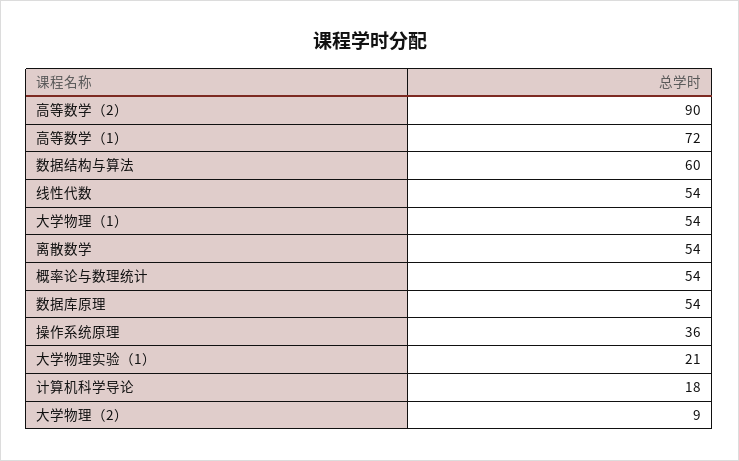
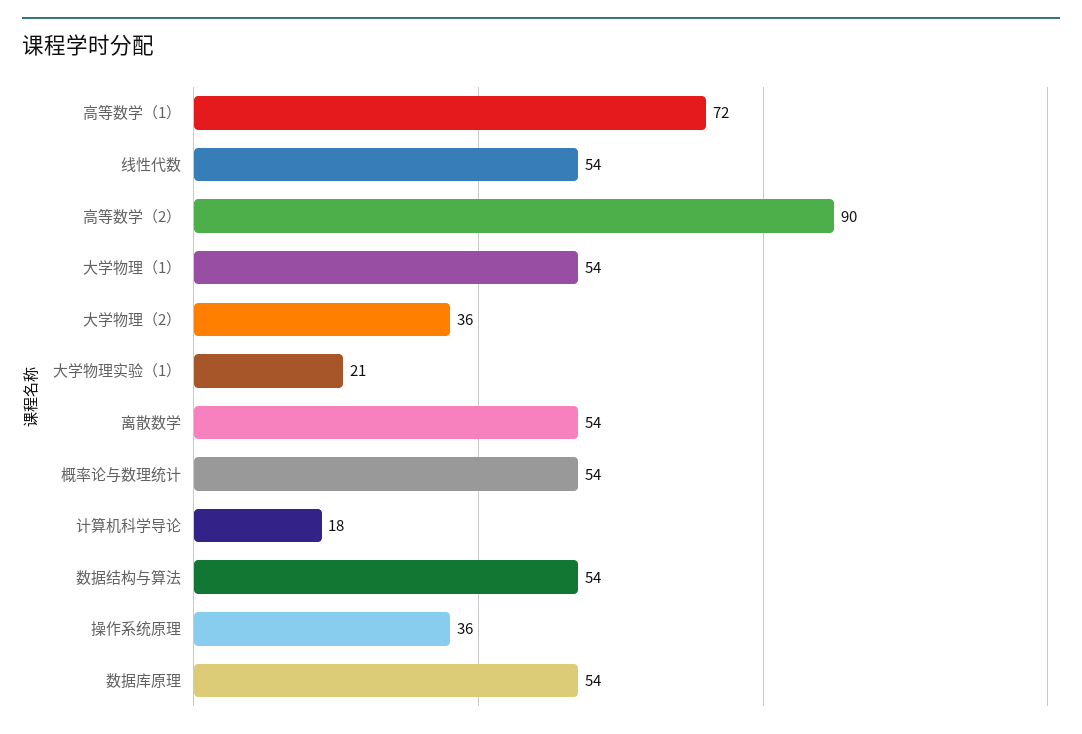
  {
    "高等数学（2）": 90,
    "高等数学（1）": 72,
-   "数据结构与算法": 60,
+   "数据结构与算法": 54,
    "线性代数": 54,
    "大学物理（1）": 54,
    "离散数学": 54,
    "概率论与数理统计": 54,
    "数据库原理": 54,
    "操作系统原理": 36,
    "大学物理实验（1）": 21,
    "计算机科学导论": 18,
-   "大学物理（2）": 9
+   "大学物理（2）": 36
  }

